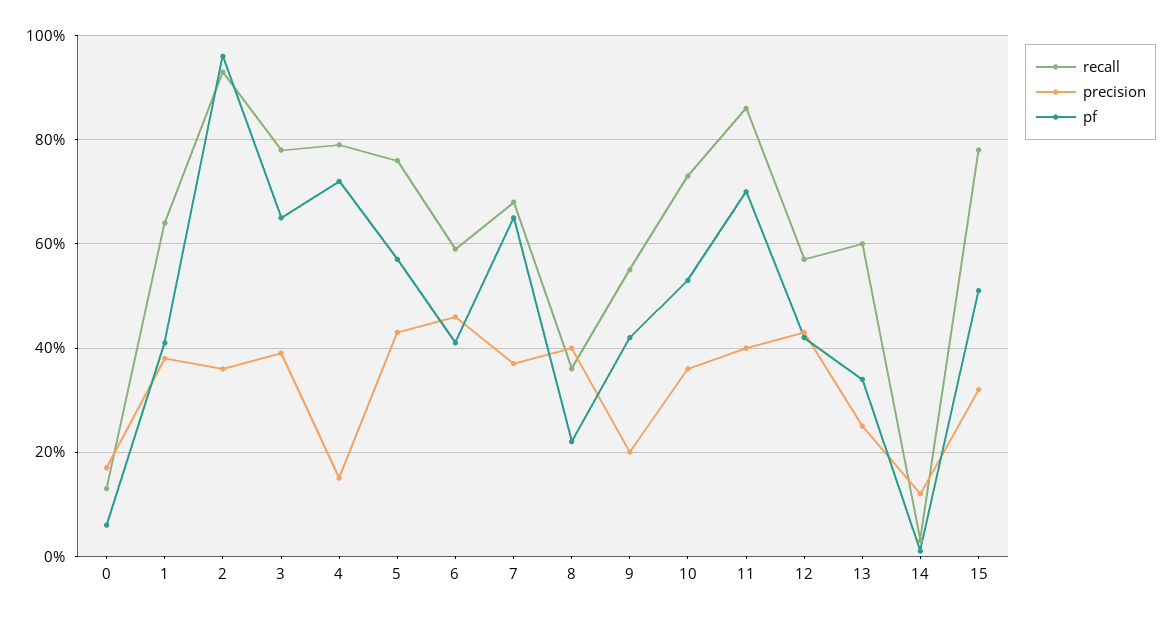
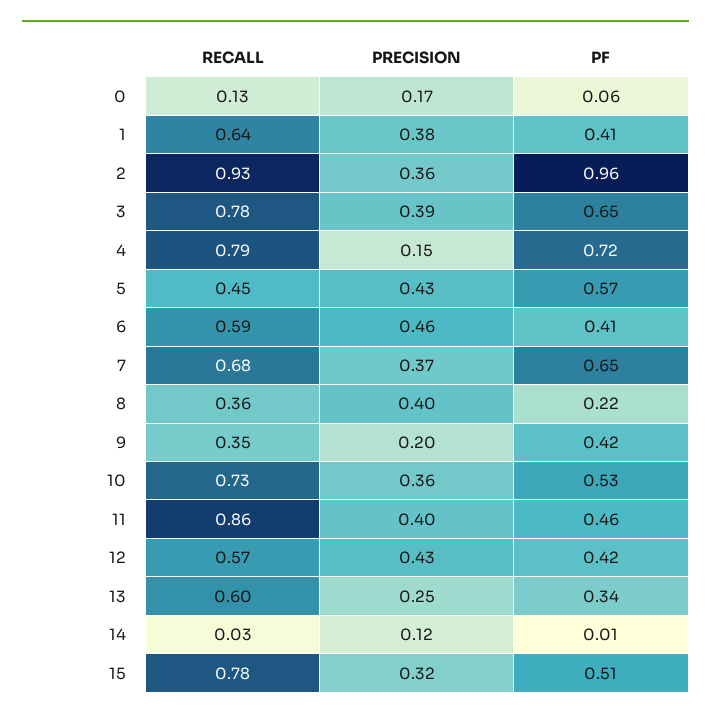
  {
    "recall": {
      "0": 0.13,
      "1": 0.64,
      "2": 0.93,
      "3": 0.78,
      "4": 0.79,
-     "5": 0.75,
+     "5": 0.45,
      "6": 0.59,
      "7": 0.68,
      "8": 0.36,
-     "9": 0.55,
+     "9": 0.35,
      "10": 0.73,
      "11": 0.86,
      "12": 0.57,
      "13": 0.6,
      "14": 0.03,
      "15": 0.78
    },
    "precision": {
      "0": 0.17,
      "1": 0.38,
      "2": 0.36,
      "3": 0.39,
      "4": 0.15,
      "5": 0.43,
      "6": 0.46,
      "7": 0.37,
      "8": 0.4,
      "9": 0.2,
      "10": 0.36,
      "11": 0.4,
      "12": 0.43,
      "13": 0.25,
      "14": 0.12,
      "15": 0.32
    },
    "pf": {
      "0": 0.06,
      "1": 0.41,
      "2": 0.96,
      "3": 0.65,
      "4": 0.72,
      "5": 0.57,
      "6": 0.41,
      "7": 0.65,
      "8": 0.22,
      "9": 0.42,
      "10": 0.53,
-     "11": 0.7,
+     "11": 0.46,
      "12": 0.42,
      "13": 0.34,
      "14": 0.01,
      "15": 0.51
    }
  }

